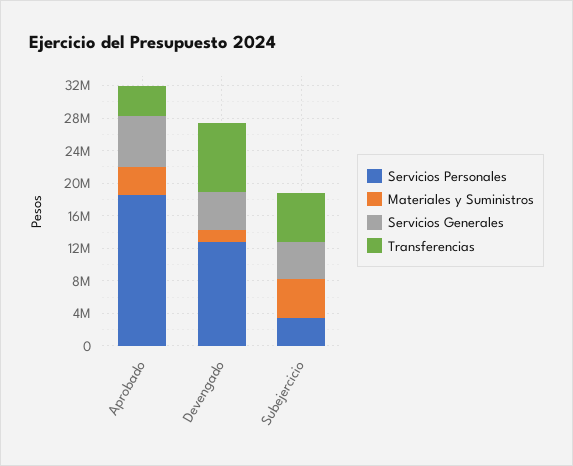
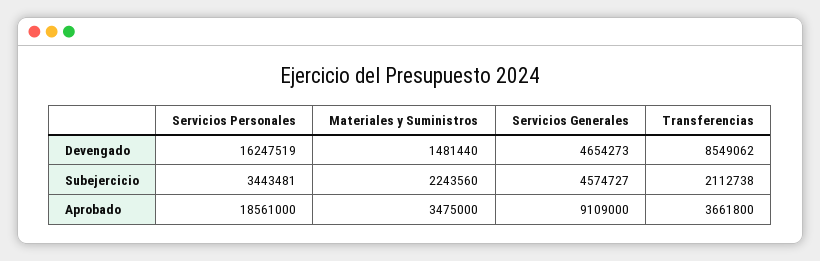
  {
    "Servicios Personales": {
      "Aprobado": 18561000,
-     "Devengado": 13000000,
+     "Devengado": 16247519,
      "Subejercicio": 3443481
    },
    "Materiales y Suministros": {
      "Aprobado": 3475000,
      "Devengado": 1481440,
-     "Subejercicio": 5000000
+     "Subejercicio": 2243560
    },
    "Servicios Generales": {
-     "Aprobado": 6000000,
+     "Aprobado": 9109000,
      "Devengado": 4654273,
      "Subejercicio": 4574727
    },
    "Transferencias": {
      "Aprobado": 3661800,
      "Devengado": 8549062,
-     "Subejercicio": 6000000
+     "Subejercicio": 2112738
    }
  }

